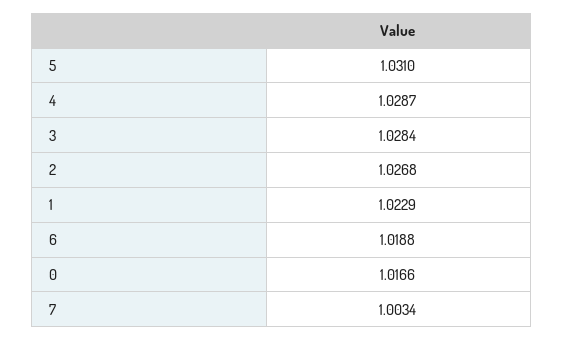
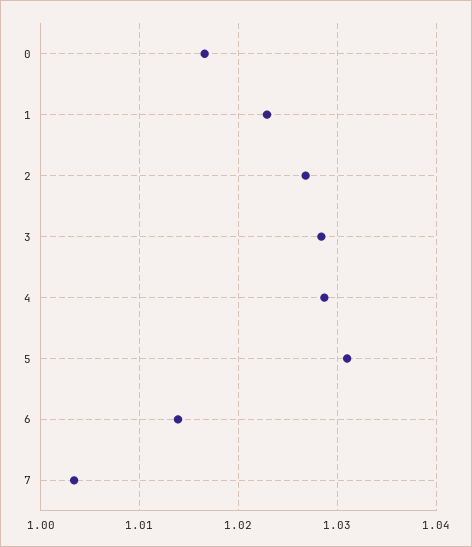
  {
    "5": 1.031,
    "4": 1.0287,
    "3": 1.0284,
    "2": 1.0268,
    "1": 1.0229,
-   "6": 1.0188,
+   "6": 1.014,
    "0": 1.0166,
    "7": 1.0034
  }

